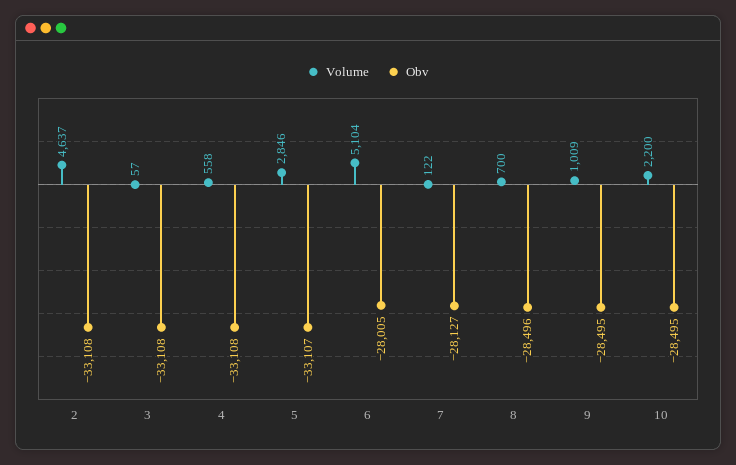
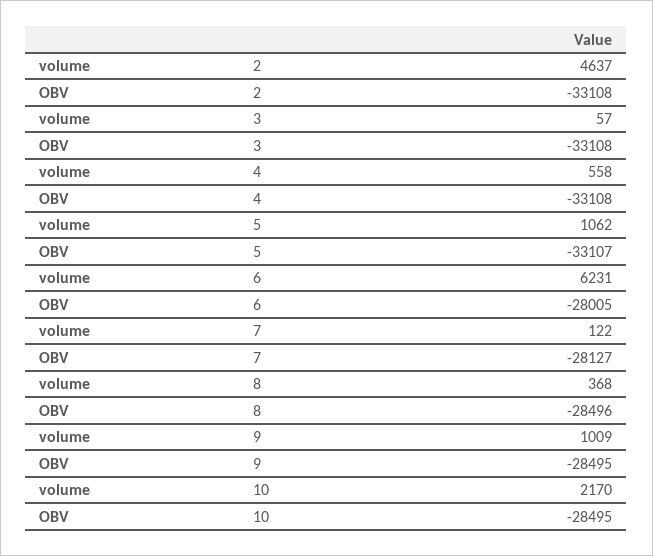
  {
    "Volume": {
      "2": 4637,
      "3": 57,
      "4": 558,
-     "5": 2846,
+     "5": 1062,
-     "6": 5104,
+     "6": 6231,
      "7": 122,
-     "8": 700,
+     "8": 368,
      "9": 1009,
-     "10": 2200
+     "10": 2170
    },
    "Obv": {
      "2": -33108,
      "3": -33108,
      "4": -33108,
      "5": -33107,
      "6": -28005,
      "7": -28127,
      "8": -28496,
      "9": -28495,
      "10": -28495
    }
  }

